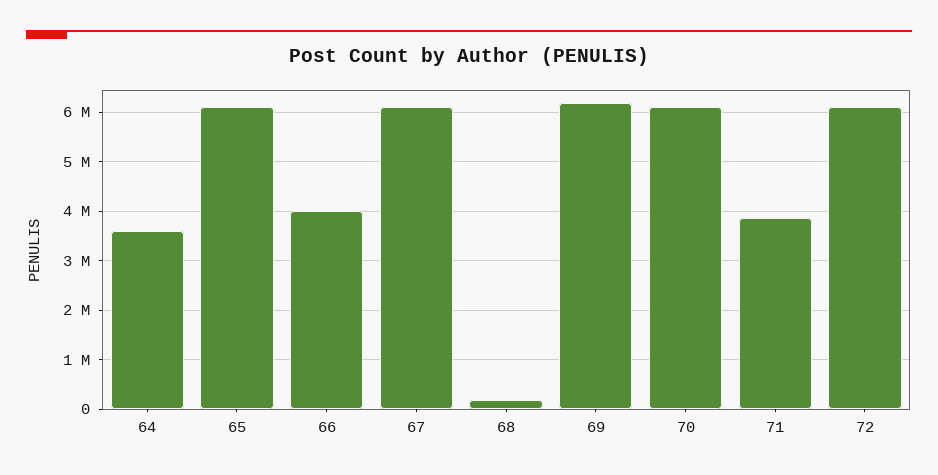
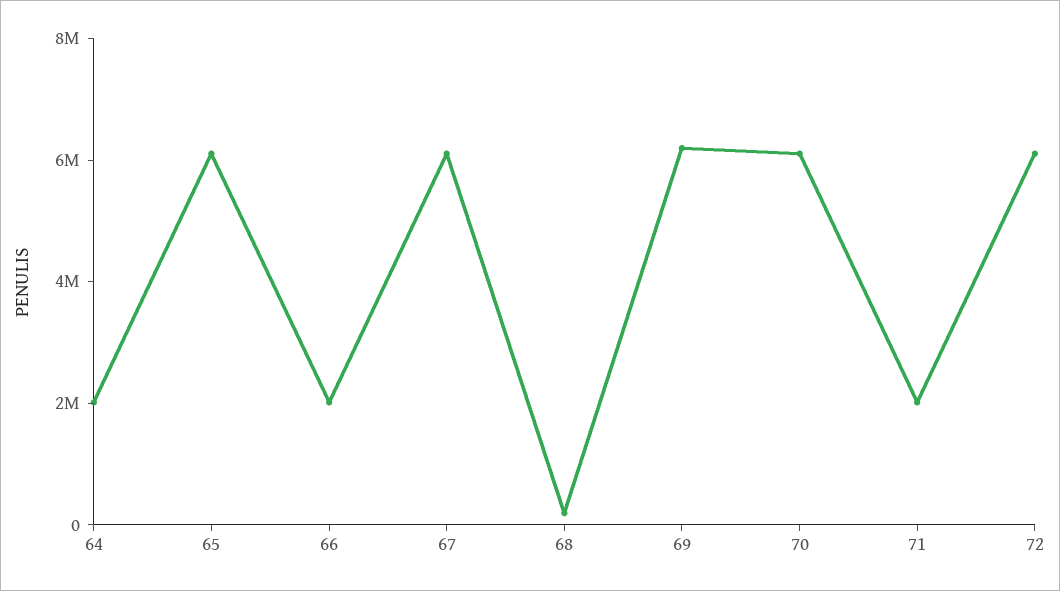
  {
-   "64": 3600000,
+   "64": 2000000,
    "65": 6200000,
-   "66": 4000000,
+   "66": 2000000,
    "67": 6200000,
    "68": 200000,
    "69": 6200000,
    "70": 6200000,
-   "71": 3800000,
+   "71": 2000000,
    "72": 6200000
  }

